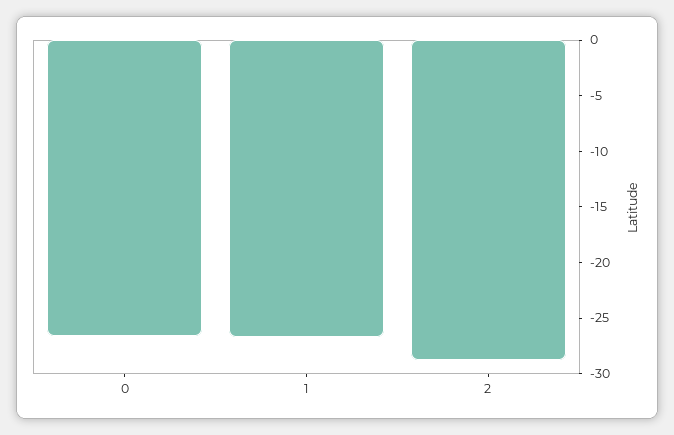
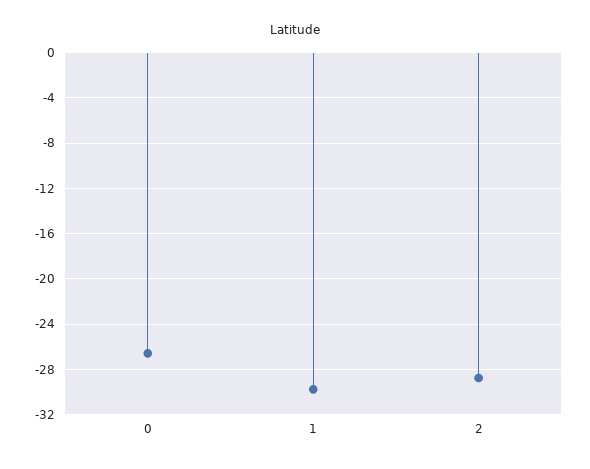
  {
    "0": -27,
-   "1": -27,
+   "1": -30,
    "2": -29
  }

